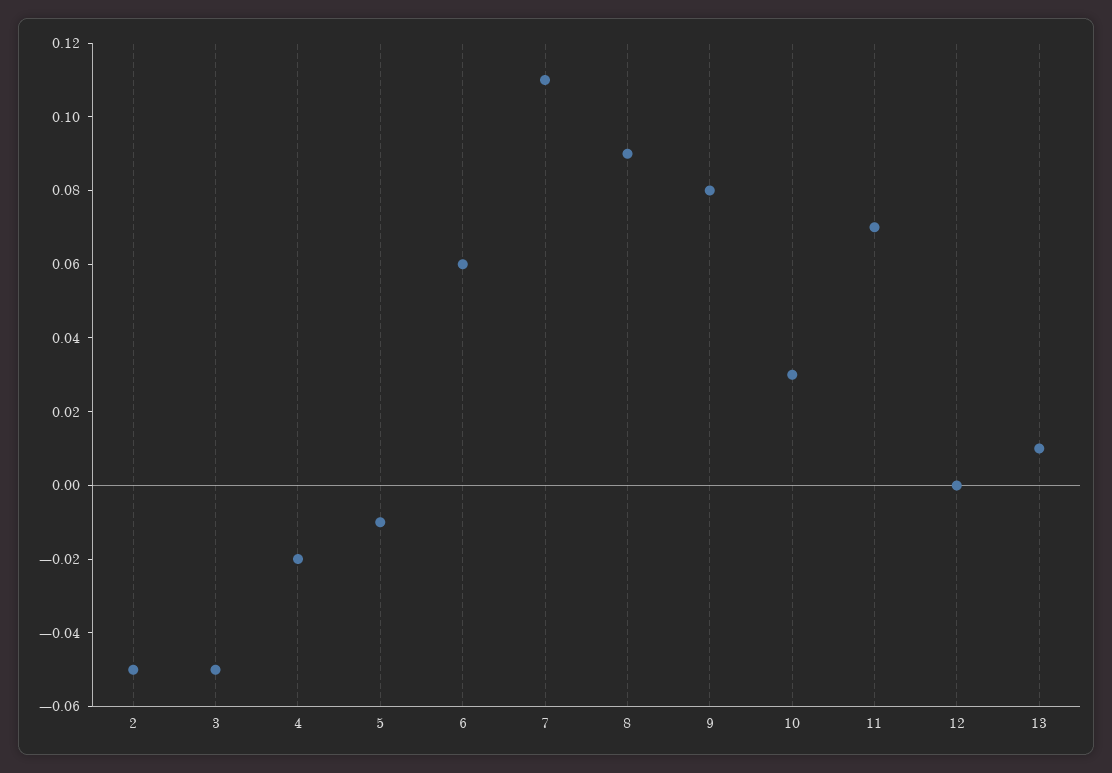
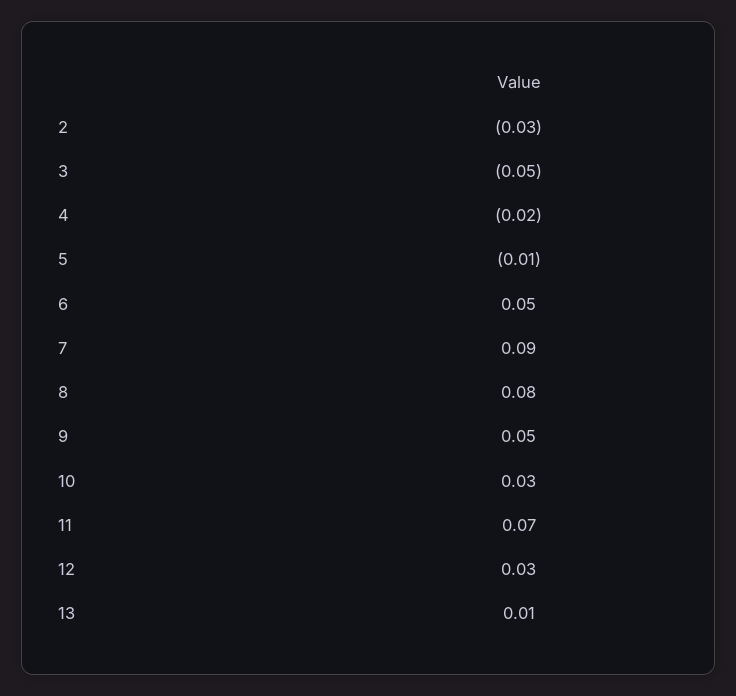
  {
-   "2": -0.05,
+   "2": -0.03,
    "3": -0.05,
    "4": -0.02,
    "5": -0.01,
-   "6": 0.06,
+   "6": 0.05,
-   "7": 0.11,
+   "7": 0.09,
-   "8": 0.09,
+   "8": 0.08,
-   "9": 0.08,
+   "9": 0.05,
    "10": 0.03,
    "11": 0.07,
-   "12": 0,
+   "12": 0.03,
    "13": 0.01
  }

